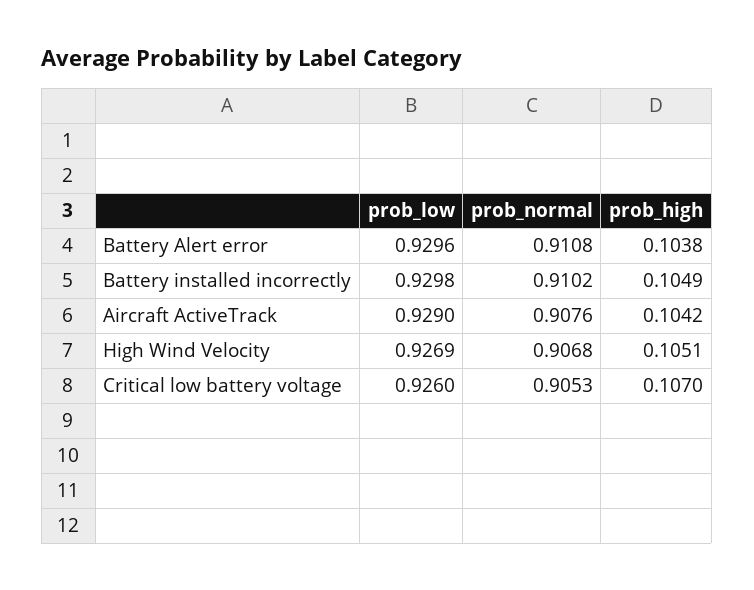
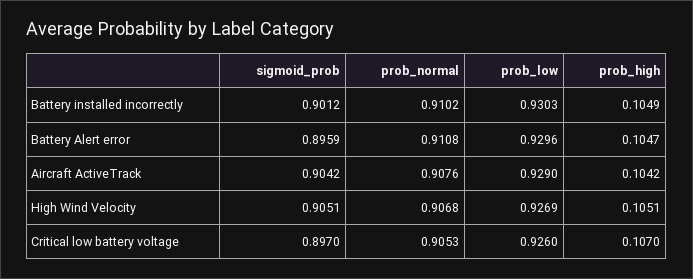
  {
    "prob_low": {
      "Battery Alert error": 0.9296,
-     "Battery installed incorrectly": 0.9298,
+     "Battery installed incorrectly": 0.9303,
      "Aircraft ActiveTrack": 0.929,
      "High Wind Velocity": 0.9269,
      "Critical low battery voltage": 0.926
    },
    "prob_normal": {
      "Battery Alert error": 0.9108,
      "Battery installed incorrectly": 0.9102,
      "Aircraft ActiveTrack": 0.9076,
      "High Wind Velocity": 0.9068,
      "Critical low battery voltage": 0.9053
    },
    "prob_high": {
-     "Battery Alert error": 0.1038,
+     "Battery Alert error": 0.1047,
      "Battery installed incorrectly": 0.1049,
      "Aircraft ActiveTrack": 0.1042,
      "High Wind Velocity": 0.1051,
      "Critical low battery voltage": 0.107
-   }
+   },
+   "sigmoid_prob": {
+     "Battery installed incorrectly": 0.9012,
+     "Battery Alert error": 0.8959,
+     "Aircraft ActiveTrack": 0.9042,
+     "High Wind Velocity": 0.9051,
+     "Critical low battery voltage": 0.897
+   }
  }

